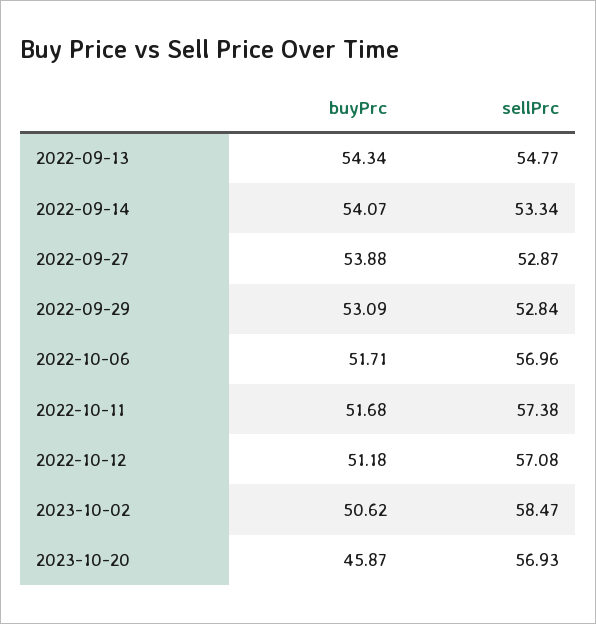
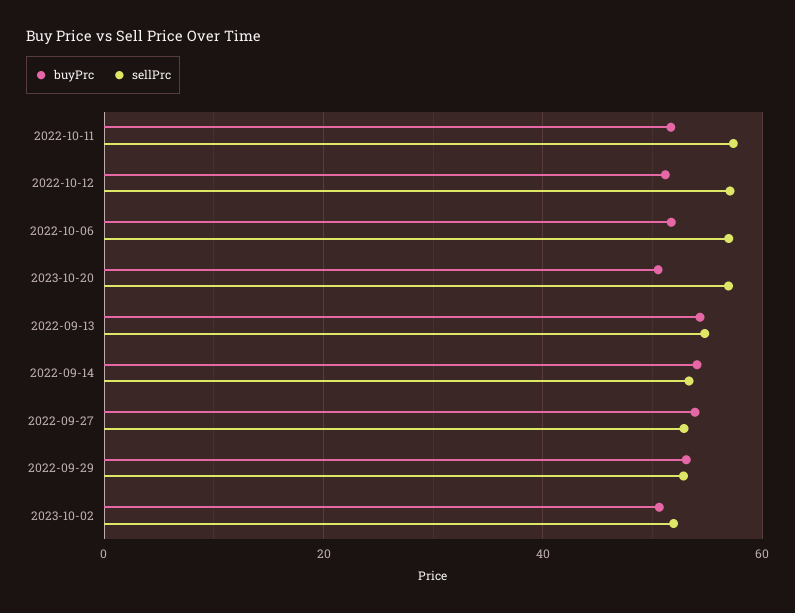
  {
    "buyPrc": {
      "2022-09-13": 54.34,
      "2022-09-14": 54.07,
      "2022-09-27": 53.88,
      "2022-09-29": 53.09,
      "2022-10-06": 51.71,
      "2022-10-11": 51.68,
      "2022-10-12": 51.18,
      "2023-10-02": 50.62,
-     "2023-10-20": 45.87
+     "2023-10-20": 50
    },
    "sellPrc": {
      "2022-09-13": 54.77,
      "2022-09-14": 53.34,
      "2022-09-27": 52.87,
      "2022-09-29": 52.84,
      "2022-10-06": 56.96,
      "2022-10-11": 57.38,
      "2022-10-12": 57.08,
-     "2023-10-02": 58.47,
+     "2023-10-02": 52,
      "2023-10-20": 56.93
    }
  }

